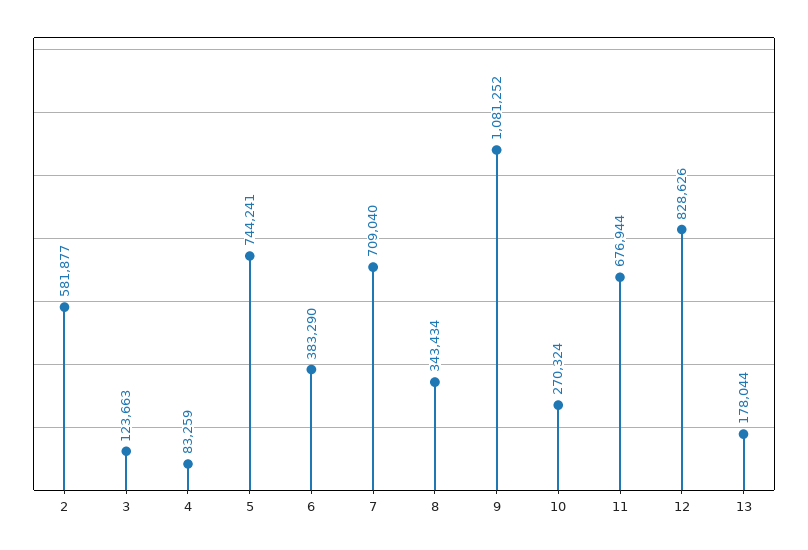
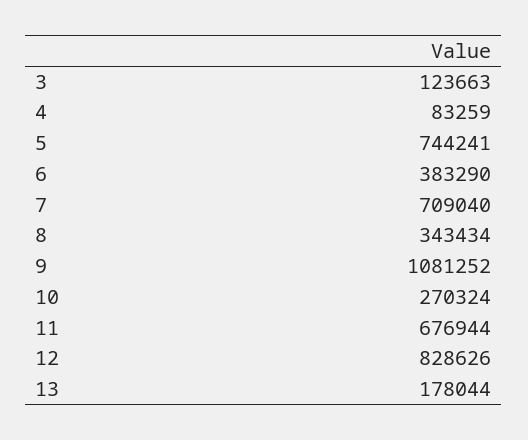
  {
-   "2": 581877,
    "3": 123663,
    "4": 83259,
    "5": 744241,
    "6": 383290,
    "7": 709040,
    "8": 343434,
    "9": 1081252,
    "10": 270324,
    "11": 676944,
    "12": 828626,
    "13": 178044
  }

